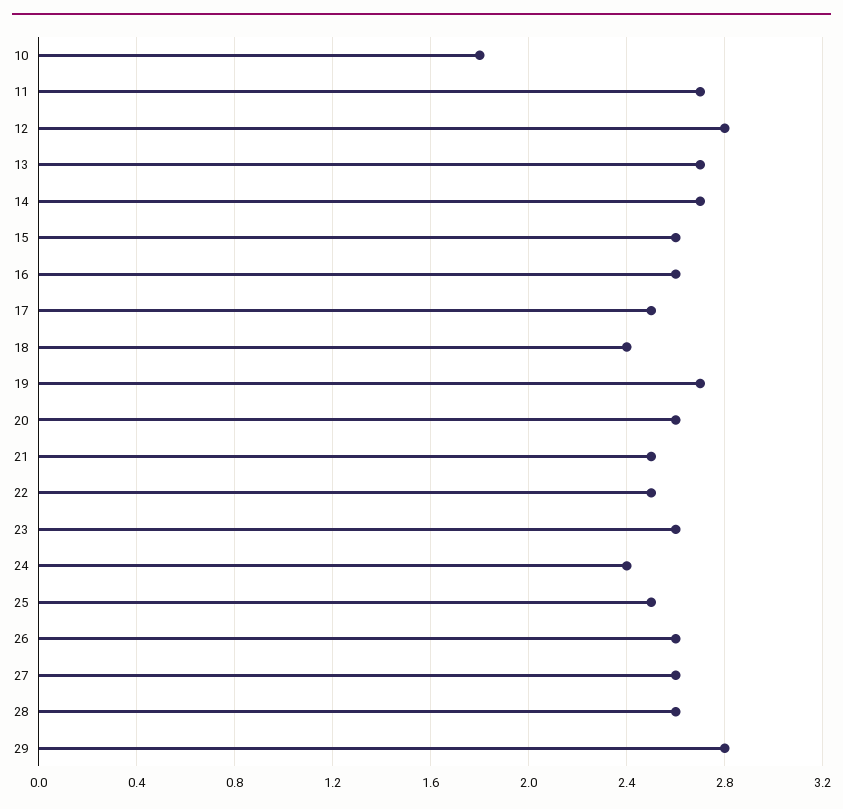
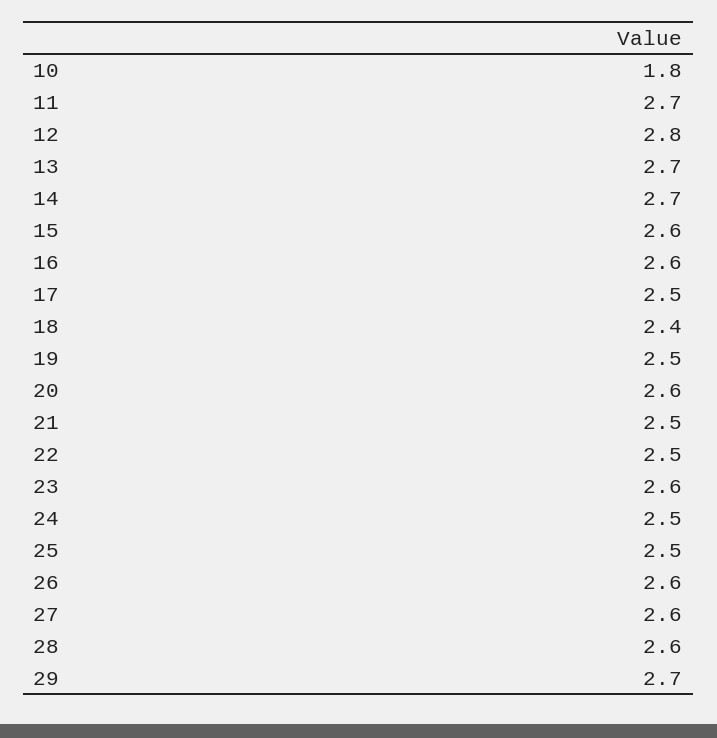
  {
    "10": 1.8,
    "11": 2.7,
    "12": 2.8,
    "13": 2.7,
    "14": 2.7,
    "15": 2.6,
    "16": 2.6,
    "17": 2.5,
    "18": 2.4,
-   "19": 2.7,
+   "19": 2.5,
    "20": 2.6,
    "21": 2.5,
    "22": 2.5,
    "23": 2.6,
-   "24": 2.4,
+   "24": 2.5,
    "25": 2.5,
    "26": 2.6,
    "27": 2.6,
    "28": 2.6,
-   "29": 2.8
+   "29": 2.7
  }

